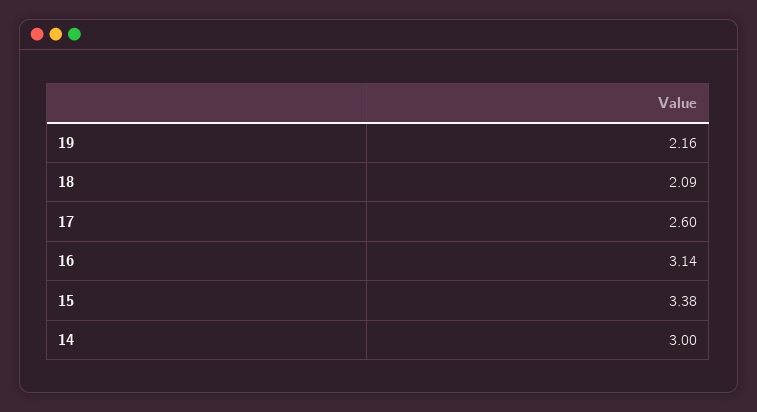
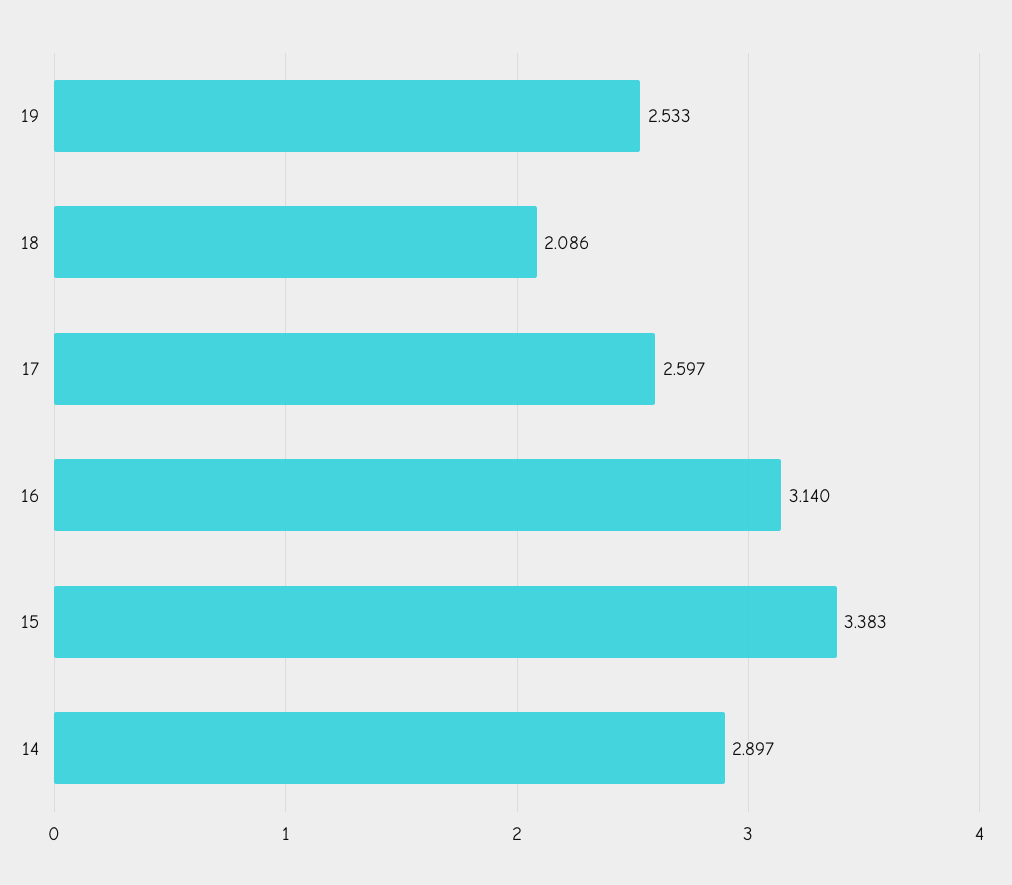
  {
-   "19": 2.16,
+   "19": 2.533,
    "18": 2.086,
    "17": 2.597,
    "16": 3.14,
    "15": 3.383,
-   "14": 3
+   "14": 2.897
  }

